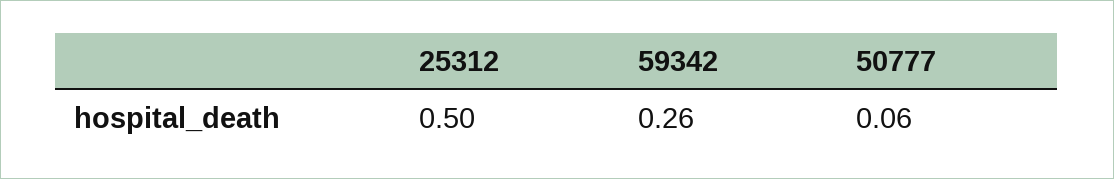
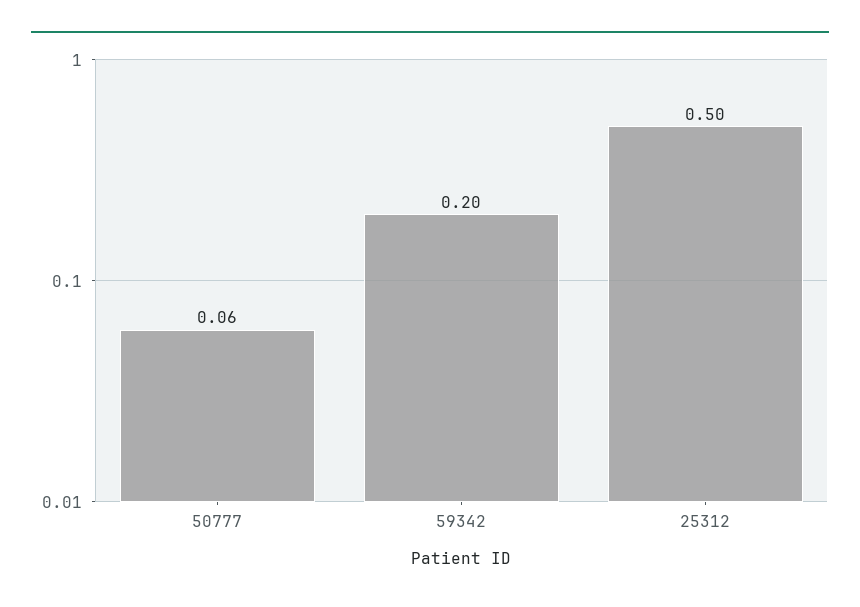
  {
    "25312": 0.5,
-   "59342": 0.26,
+   "59342": 0.2,
    "50777": 0.06
  }

